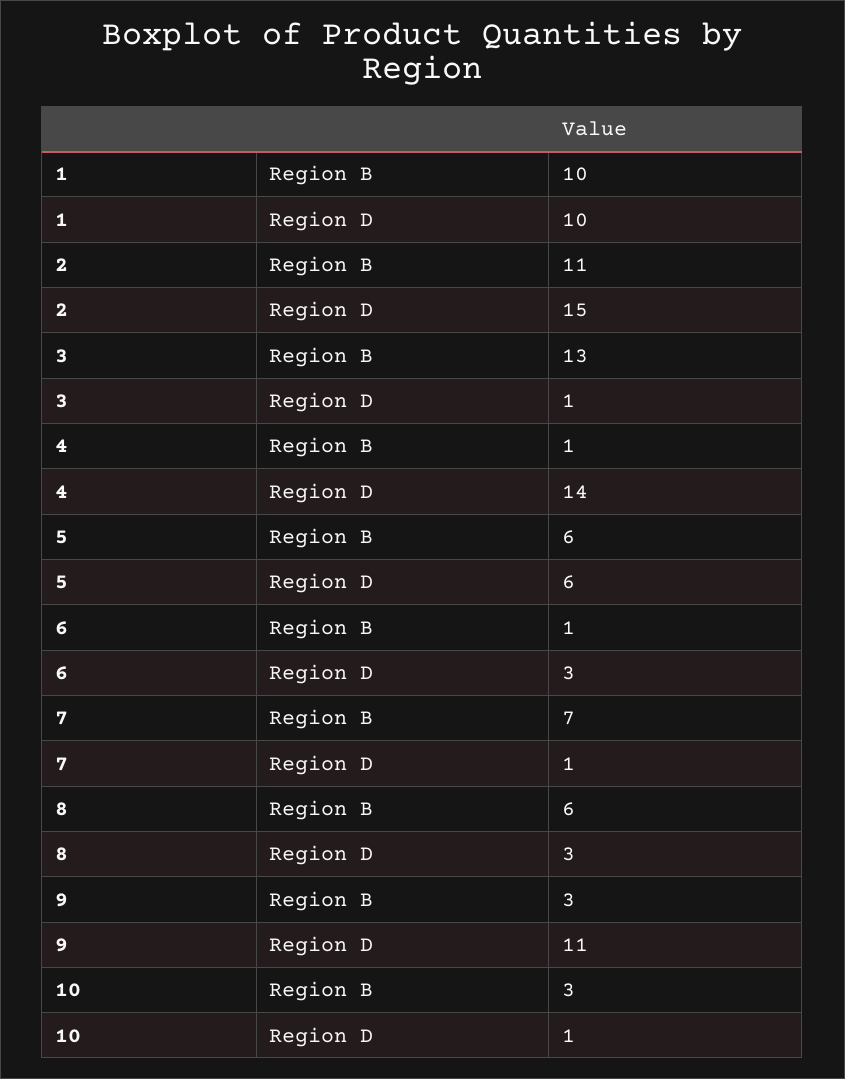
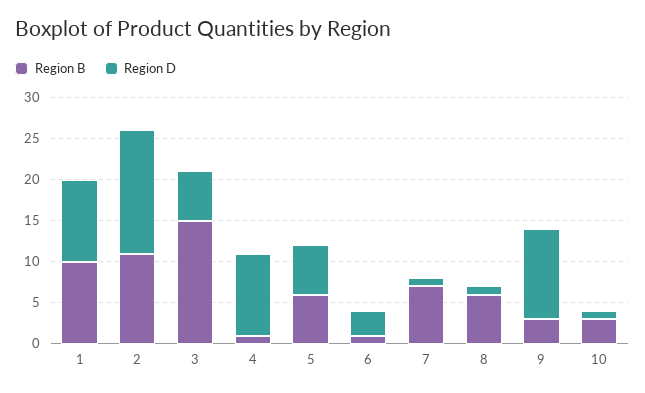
  {
    "Region B": {
      "1": 10,
      "2": 11,
-     "3": 13,
+     "3": 15,
      "4": 1,
      "5": 6,
      "6": 1,
      "7": 7,
      "8": 6,
      "9": 3,
      "10": 3
    },
    "Region D": {
      "1": 10,
      "2": 15,
-     "3": 1,
+     "3": 6,
-     "4": 14,
+     "4": 10,
      "5": 6,
      "6": 3,
      "7": 1,
-     "8": 3,
+     "8": 1,
      "9": 11,
      "10": 1
    }
  }

